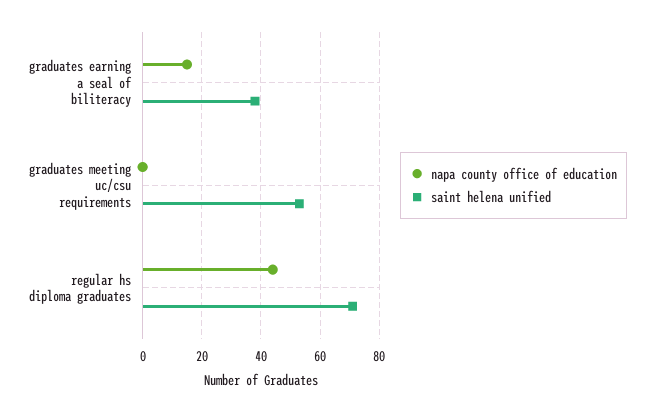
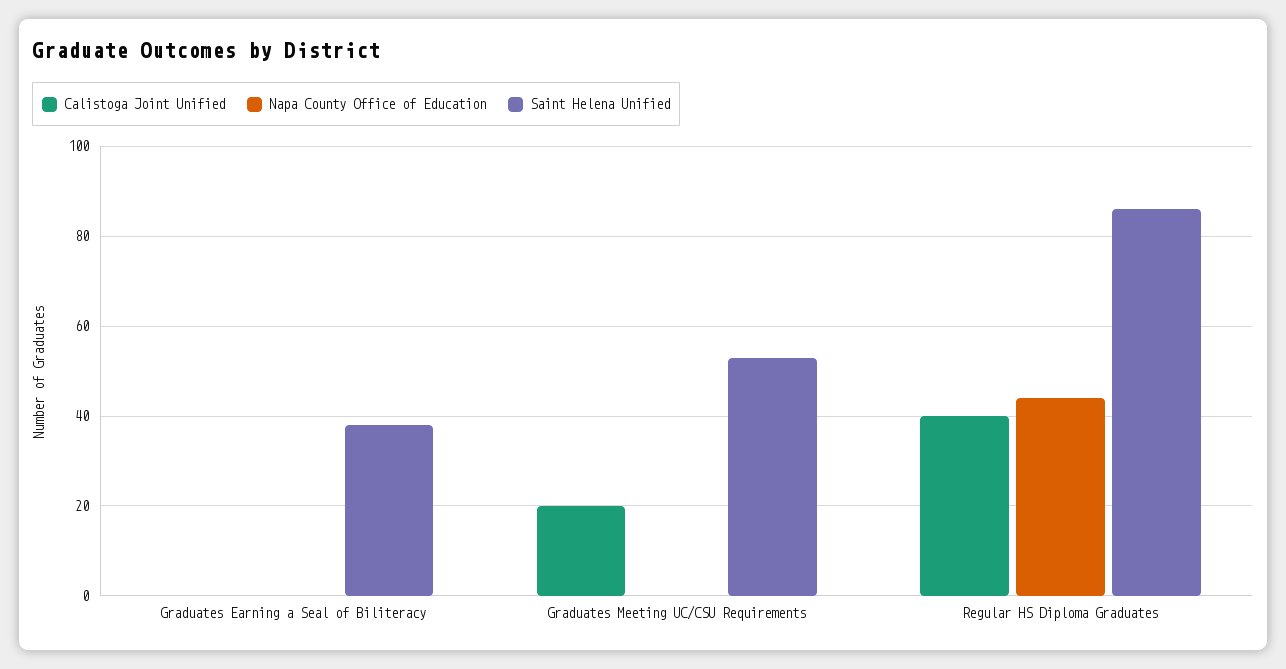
  {
    "napa county office of education": {
-     "graduates earning a seal of biliteracy": 15,
+     "graduates earning a seal of biliteracy": 0,
      "graduates meeting uc/csu requirements": 0,
      "regular hs diploma graduates": 45
    },
    "saint helena unified": {
      "graduates earning a seal of biliteracy": 40,
      "graduates meeting uc/csu requirements": 55,
-     "regular hs diploma graduates": 70
+     "regular hs diploma graduates": 85
-   }
+   },
+   "Calistoga Joint Unified": {
+     "graduates earning a seal of biliteracy": 0,
+     "graduates meeting uc/csu requirements": 20,
+     "regular hs diploma graduates": 40
+   }
  }

